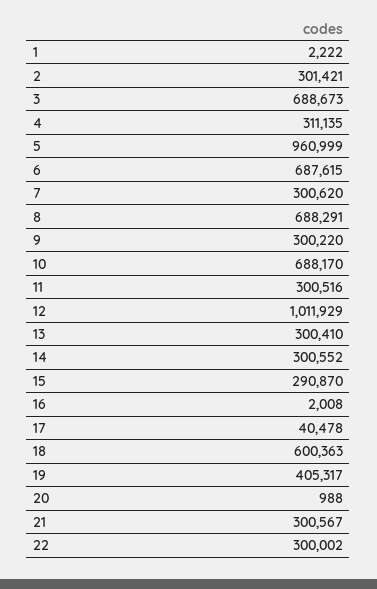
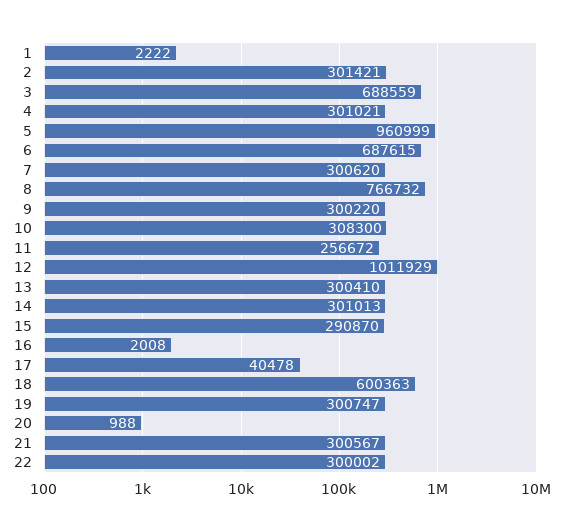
  {
    "1": 2222,
    "2": 301421,
-   "3": 688673,
+   "3": 688559,
-   "4": 311135,
+   "4": 301021,
    "5": 960999,
    "6": 687615,
    "7": 300620,
-   "8": 688291,
+   "8": 766732,
    "9": 300220,
-   "10": 688170,
+   "10": 308300,
-   "11": 300516,
+   "11": 256672,
    "12": 1011929,
    "13": 300410,
-   "14": 300552,
+   "14": 301013,
    "15": 290870,
    "16": 2008,
    "17": 40478,
    "18": 600363,
-   "19": 405317,
+   "19": 300747,
    "20": 988,
    "21": 300567,
    "22": 300002
  }

